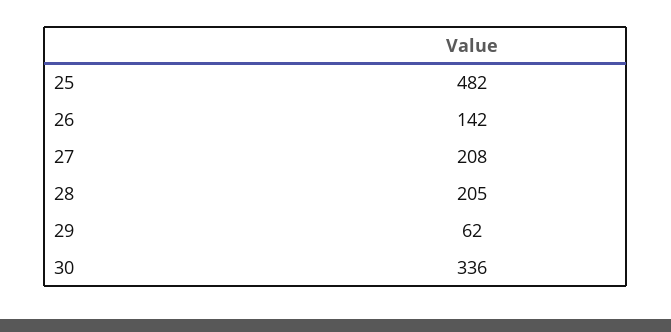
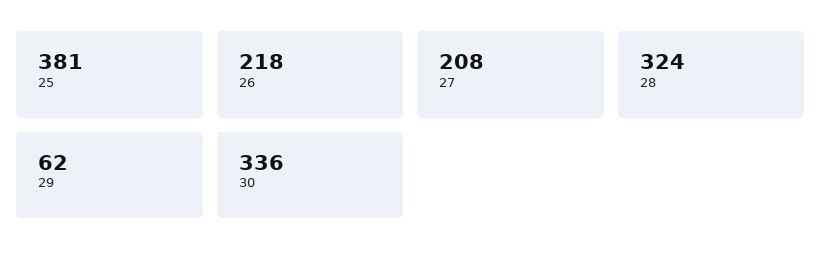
  {
-   "25": 482,
+   "25": 381,
-   "26": 142,
+   "26": 218,
    "27": 208,
-   "28": 205,
+   "28": 324,
    "29": 62,
    "30": 336
  }

